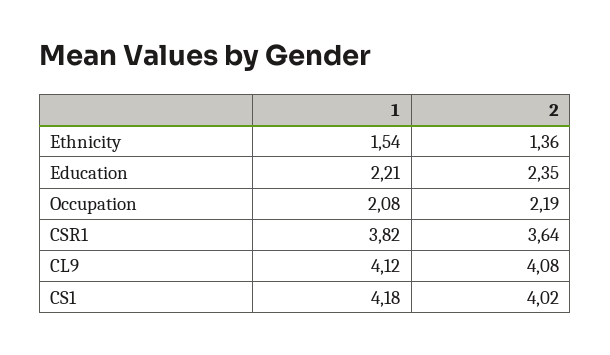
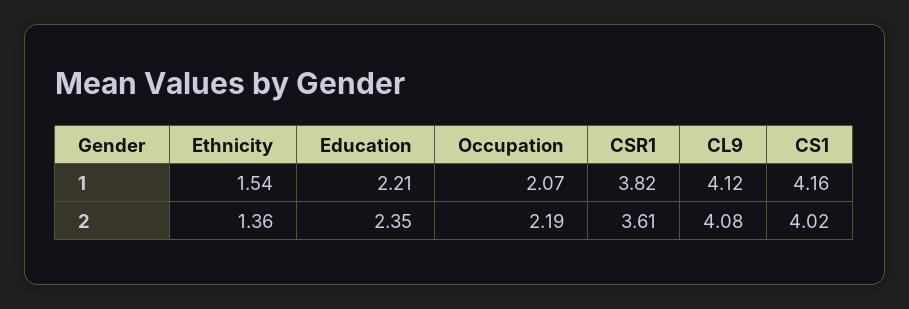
  {
    "1": {
      "Ethnicity": 1.54,
      "Education": 2.21,
-     "Occupation": 2.08,
+     "Occupation": 2.07,
      "CSR1": 3.82,
      "CL9": 4.12,
-     "CS1": 4.18
+     "CS1": 4.16
    },
    "2": {
      "Ethnicity": 1.36,
      "Education": 2.35,
      "Occupation": 2.19,
-     "CSR1": 3.64,
+     "CSR1": 3.61,
      "CL9": 4.08,
      "CS1": 4.02
    }
  }

